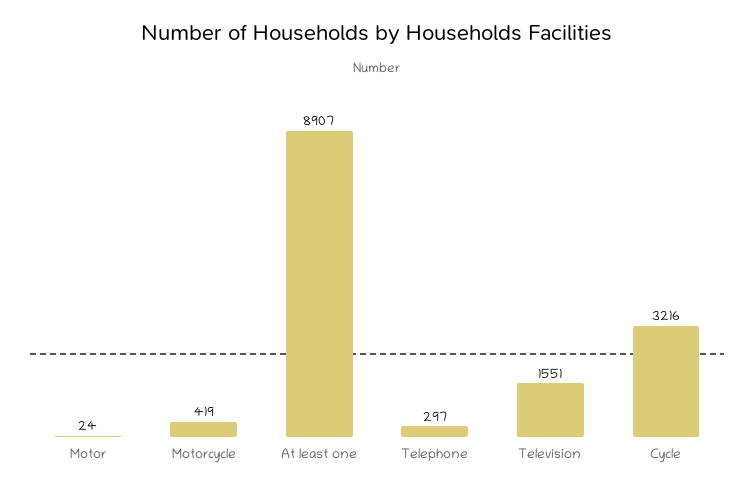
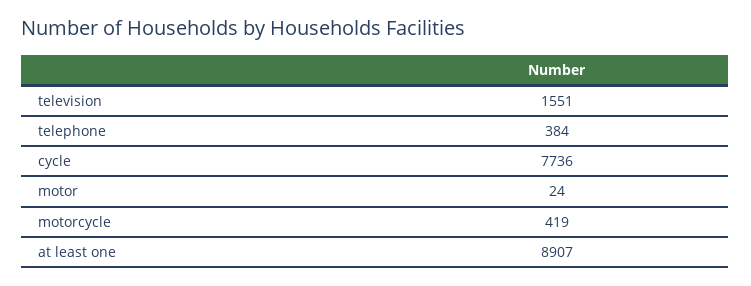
  {
    "Motor": 24,
    "Motorcycle": 419,
    "At least one": 8907,
-   "Telephone": 297,
+   "Telephone": 384,
    "Television": 1551,
-   "Cycle": 3216
+   "Cycle": 7736
  }

